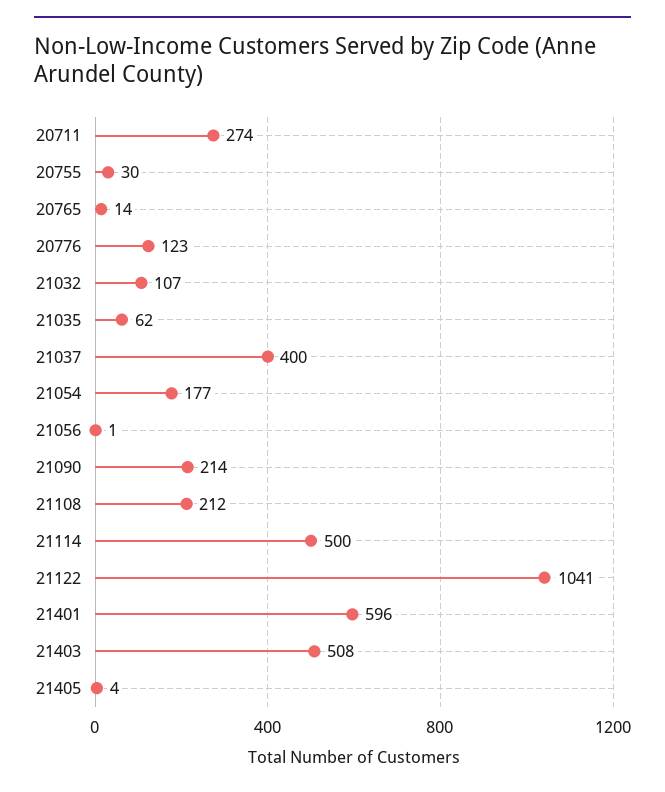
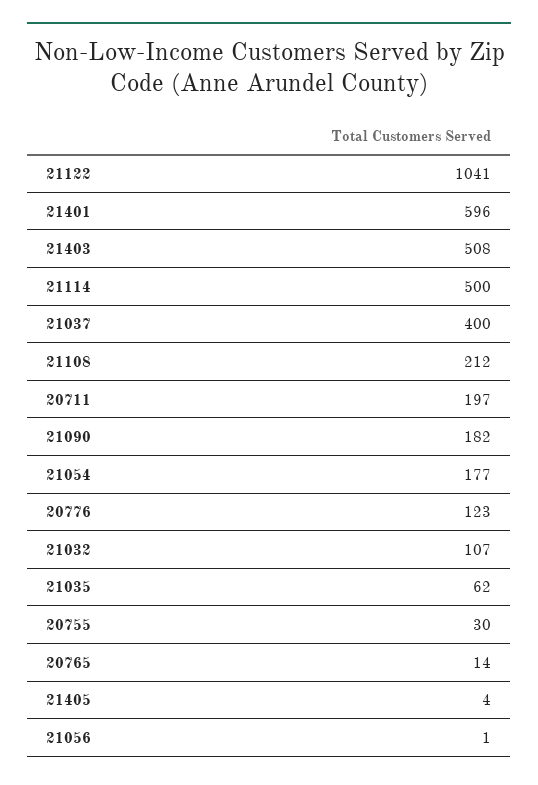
  {
-   "20711": 274,
+   "20711": 197,
    "20755": 30,
    "20765": 14,
    "20776": 123,
    "21032": 107,
    "21035": 62,
    "21037": 400,
    "21054": 177,
    "21056": 1,
-   "21090": 214,
+   "21090": 182,
    "21108": 212,
    "21114": 500,
    "21122": 1041,
    "21401": 596,
    "21403": 508,
    "21405": 4
  }

